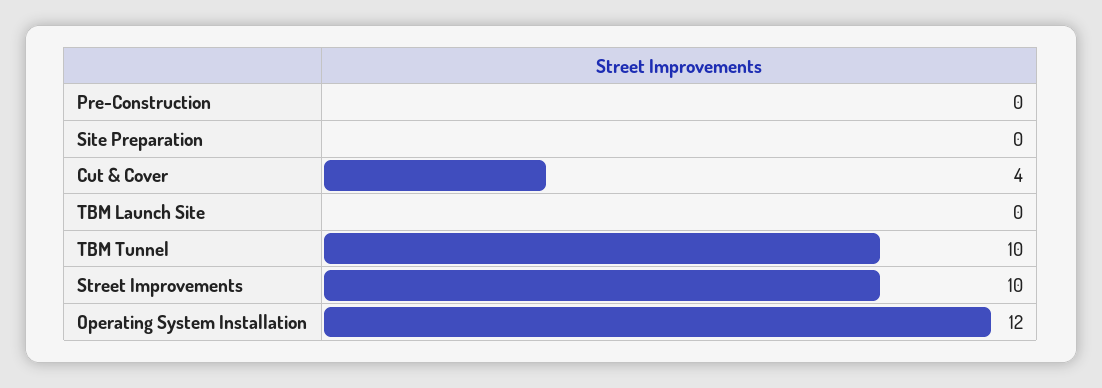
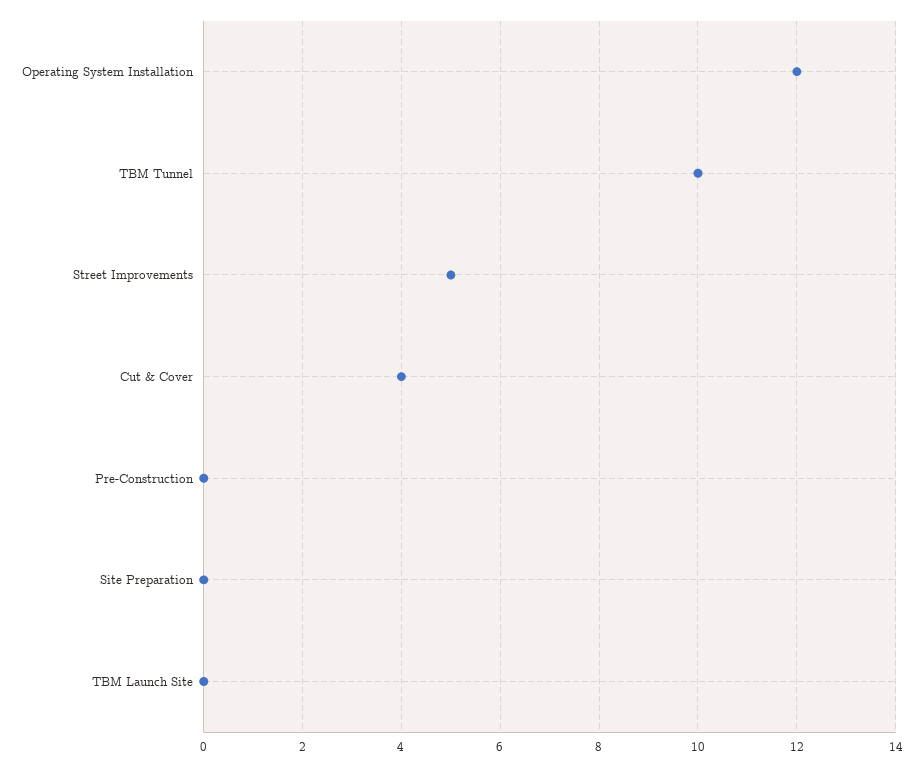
  {
    "Pre-Construction": 0,
    "Site Preparation": 0,
    "Cut & Cover": 4,
    "TBM Launch Site": 0,
    "TBM Tunnel": 10,
-   "Street Improvements": 10,
+   "Street Improvements": 5,
    "Operating System Installation": 12
  }

